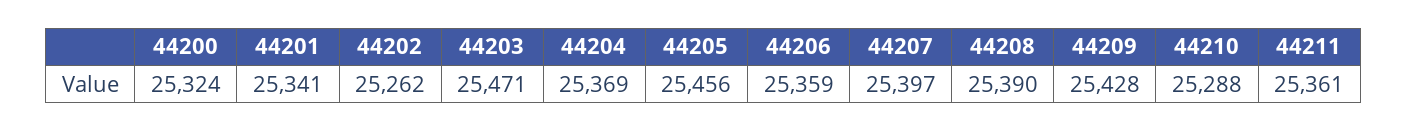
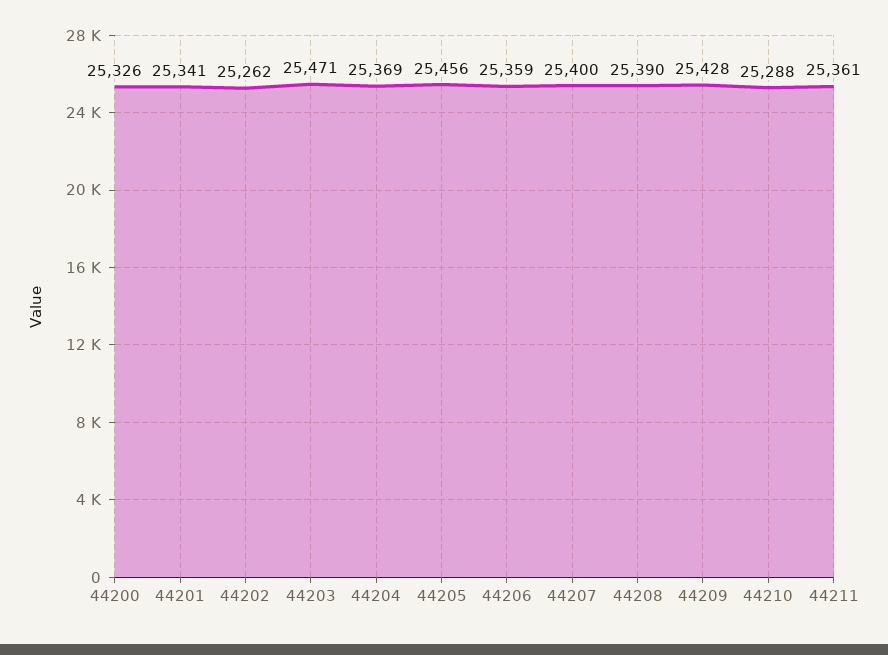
  {
-   "44200": 25324,
+   "44200": 25326,
    "44201": 25341,
    "44202": 25262,
    "44203": 25471,
    "44204": 25369,
    "44205": 25456,
    "44206": 25359,
-   "44207": 25397,
+   "44207": 25400,
    "44208": 25390,
    "44209": 25428,
    "44210": 25288,
    "44211": 25361
  }

